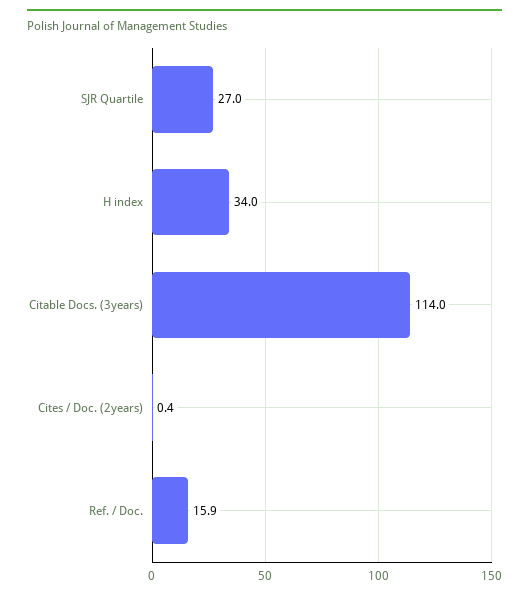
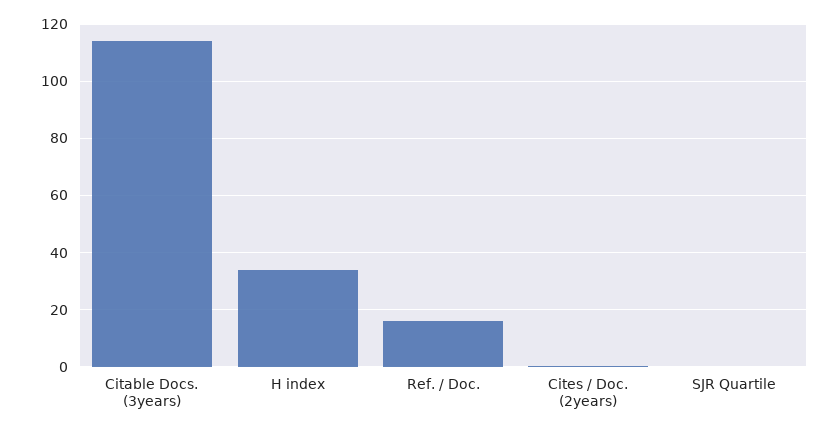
  {
-   "SJR Quartile": 27,
+   "SJR Quartile": 0,
    "H index": 34,
    "Citable Docs. (3years)": 114,
    "Cites / Doc. (2years)": 0.4,
    "Ref. / Doc.": 15.9
  }

